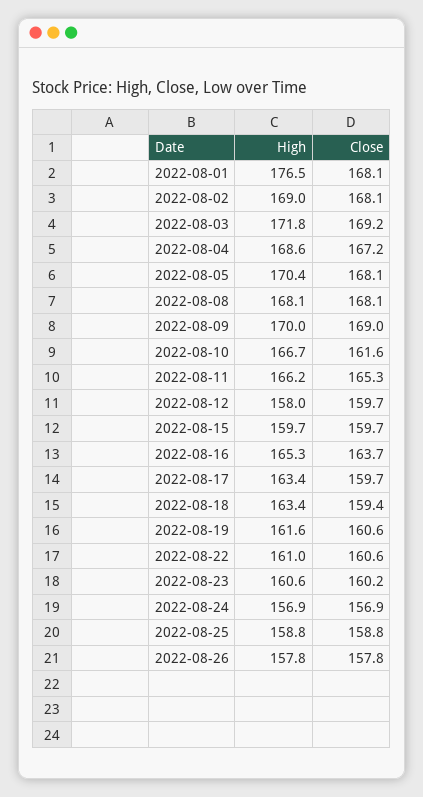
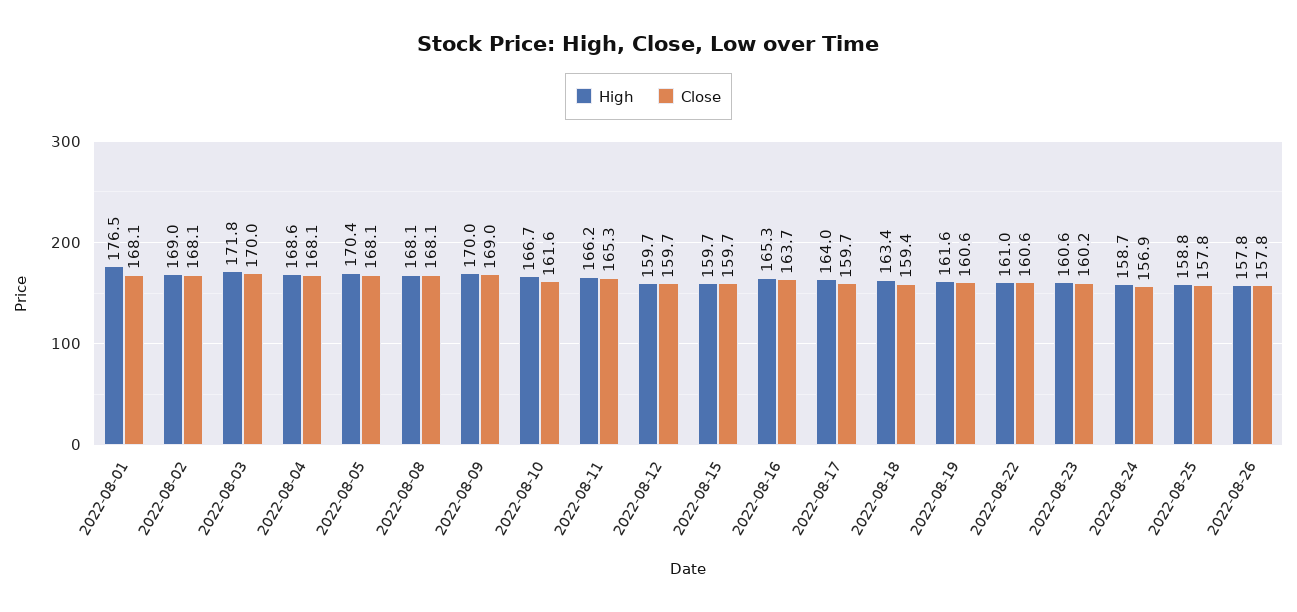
  {
    "High": {
      "2022-08-01": 176.5,
      "2022-08-02": 169,
      "2022-08-03": 171.8,
      "2022-08-04": 168.6,
      "2022-08-05": 170.4,
      "2022-08-08": 168.1,
      "2022-08-09": 170,
      "2022-08-10": 166.7,
      "2022-08-11": 166.2,
-     "2022-08-12": 158,
+     "2022-08-12": 159.7,
      "2022-08-15": 159.7,
      "2022-08-16": 165.3,
-     "2022-08-17": 163.4,
+     "2022-08-17": 164,
      "2022-08-18": 163.4,
      "2022-08-19": 161.6,
      "2022-08-22": 161,
      "2022-08-23": 160.6,
-     "2022-08-24": 156.9,
+     "2022-08-24": 158.7,
      "2022-08-25": 158.8,
      "2022-08-26": 157.8
    },
    "Close": {
      "2022-08-01": 168.1,
      "2022-08-02": 168.1,
-     "2022-08-03": 169.2,
+     "2022-08-03": 170,
-     "2022-08-04": 167.2,
+     "2022-08-04": 168.1,
      "2022-08-05": 168.1,
      "2022-08-08": 168.1,
      "2022-08-09": 169,
      "2022-08-10": 161.6,
      "2022-08-11": 165.3,
      "2022-08-12": 159.7,
      "2022-08-15": 159.7,
      "2022-08-16": 163.7,
      "2022-08-17": 159.7,
      "2022-08-18": 159.4,
      "2022-08-19": 160.6,
      "2022-08-22": 160.6,
      "2022-08-23": 160.2,
      "2022-08-24": 156.9,
-     "2022-08-25": 158.8,
+     "2022-08-25": 157.8,
      "2022-08-26": 157.8
    }
  }

